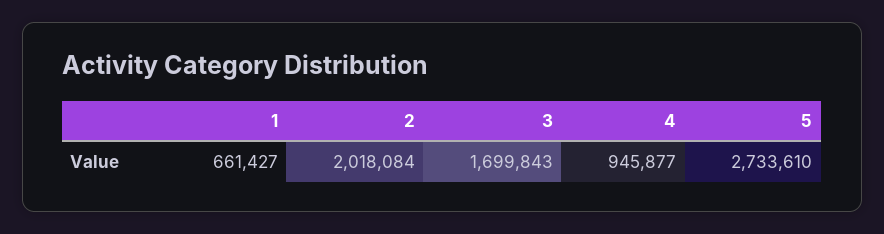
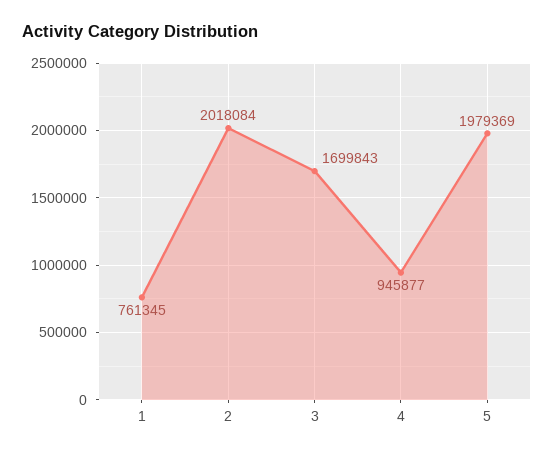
  {
-   "1": 661427,
+   "1": 761345,
    "2": 2018084,
    "3": 1699843,
    "4": 945877,
-   "5": 2733610
+   "5": 1979369
  }

